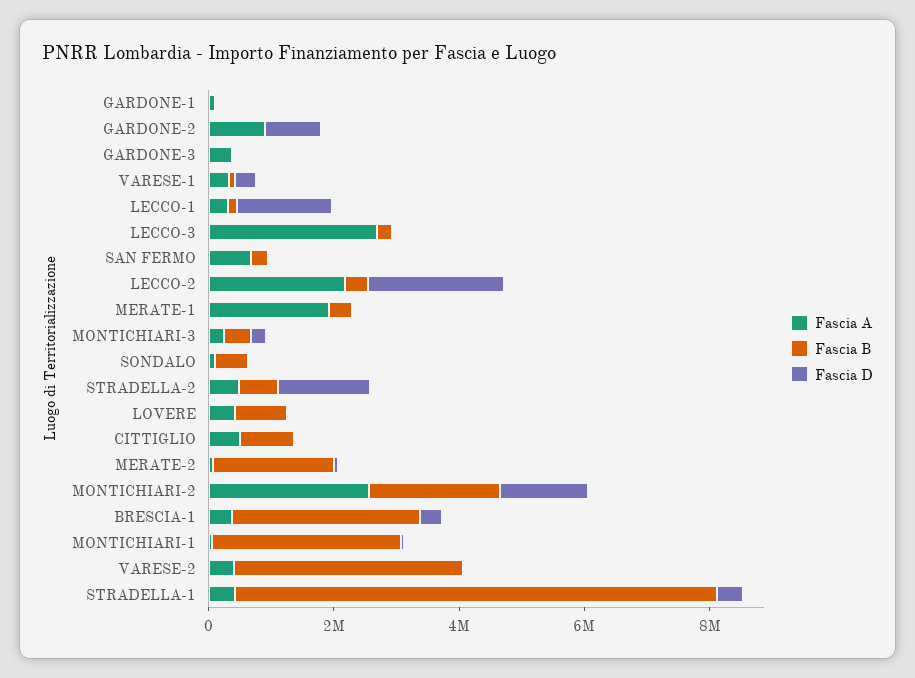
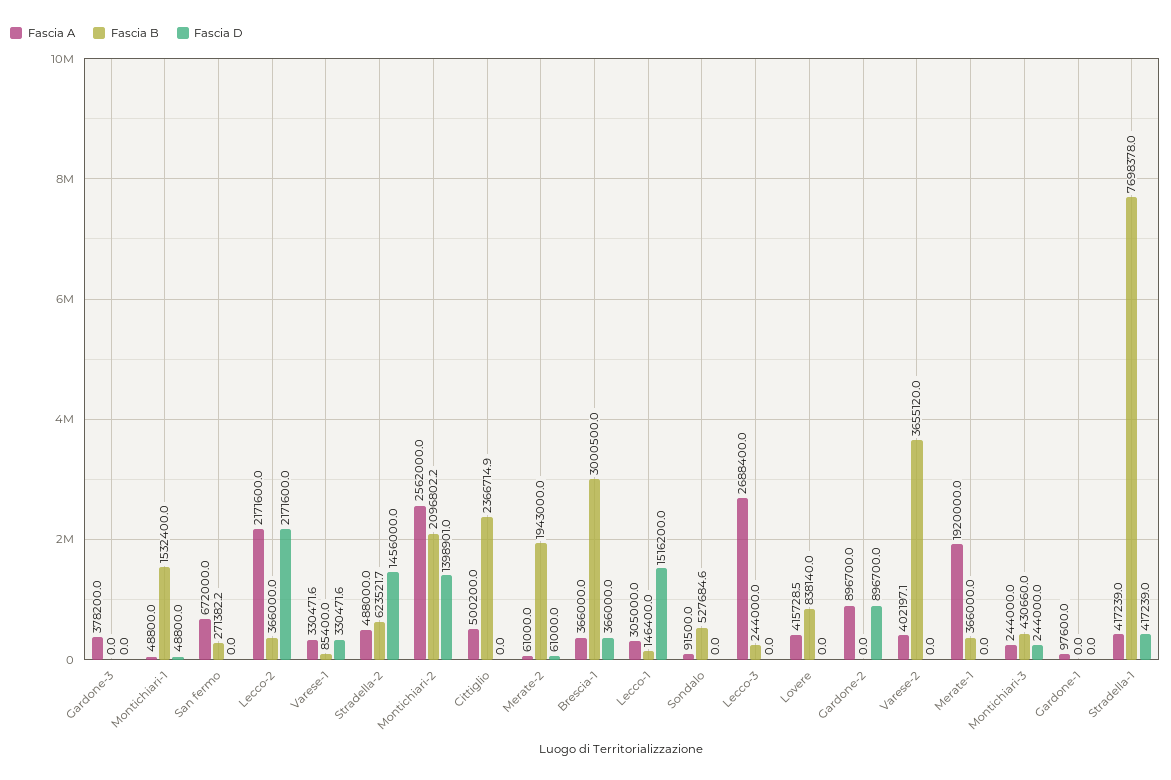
  {
    "Fascia A": {
      "GARDONE-1": 97600,
      "GARDONE-2": 896700,
      "GARDONE-3": 378200,
      "VARESE-1": 330471.6,
      "LECCO-1": 305000,
      "LECCO-3": 2688400,
      "SAN FERMO": 672000,
      "LECCO-2": 2171600,
      "MERATE-1": 1920000,
      "MONTICHIARI-3": 244000,
      "SONDALO": 91500,
      "STRADELLA-2": 488000,
      "LOVERE": 415728.5,
      "CITTIGLIO": 500200,
      "MERATE-2": 61000,
      "MONTICHIARI-2": 2562000,
      "BRESCIA-1": 366000,
      "MONTICHIARI-1": 48800,
      "VARESE-2": 402197.1,
      "STRADELLA-1": 417239
    },
    "Fascia B": {
      "GARDONE-1": 0,
      "GARDONE-2": 0,
      "GARDONE-3": 0,
      "VARESE-1": 85400,
      "LECCO-1": 146400,
      "LECCO-3": 244000,
      "SAN FERMO": 271382.2,
      "LECCO-2": 366000,
      "MERATE-1": 366000,
      "MONTICHIARI-3": 430660,
      "SONDALO": 527684.6,
      "STRADELLA-2": 623521.7,
      "LOVERE": 838140,
-     "CITTIGLIO": 1000000,
+     "CITTIGLIO": 2366714.9,
      "MERATE-2": 1943000,
      "MONTICHIARI-2": 2096802.2,
      "BRESCIA-1": 3000500,
-     "MONTICHIARI-1": 3000000,
+     "MONTICHIARI-1": 1532400,
      "VARESE-2": 3655120,
      "STRADELLA-1": 7698378
    },
    "Fascia D": {
      "GARDONE-1": 0,
      "GARDONE-2": 896700,
      "GARDONE-3": 0,
      "VARESE-1": 330471.6,
      "LECCO-1": 1516200,
      "LECCO-3": 0,
      "SAN FERMO": 0,
      "LECCO-2": 2171600,
      "MERATE-1": 0,
      "MONTICHIARI-3": 244000,
      "SONDALO": 0,
      "STRADELLA-2": 1456000,
      "LOVERE": 0,
      "CITTIGLIO": 0,
      "MERATE-2": 61000,
      "MONTICHIARI-2": 1398901,
      "BRESCIA-1": 366000,
      "MONTICHIARI-1": 48800,
      "VARESE-2": 0,
      "STRADELLA-1": 417239
    }
  }

